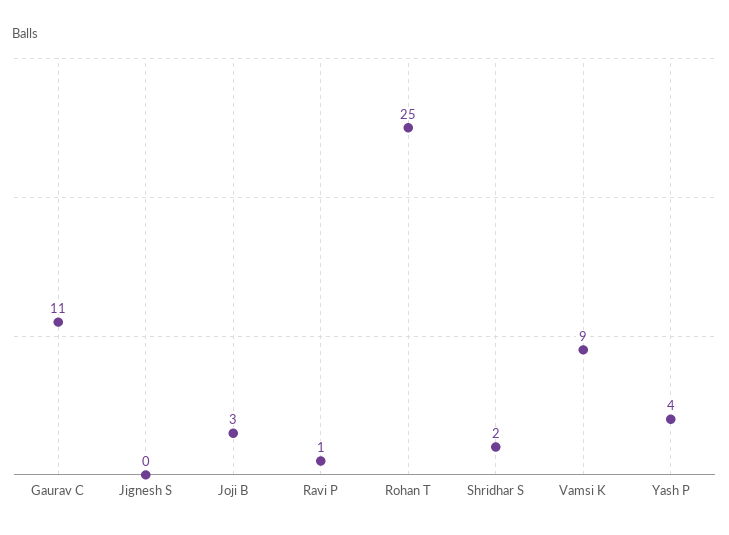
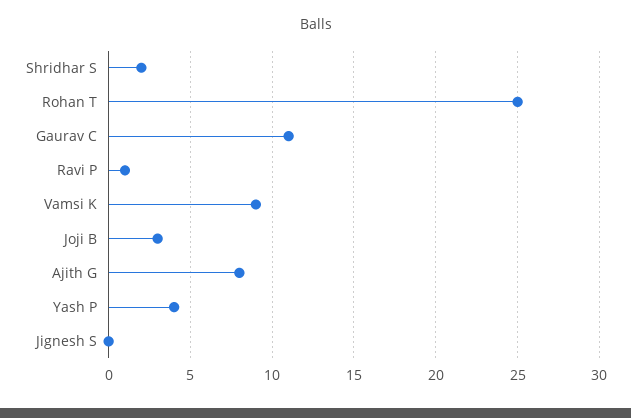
  {
    "Gaurav C": 11,
    "Jignesh S": 0,
    "Joji B": 3,
    "Ravi P": 1,
    "Rohan T": 25,
    "Shridhar S": 2,
    "Vamsi K": 9,
-   "Yash P": 4
+   "Yash P": 4,
+   "Ajith G": 8
  }

